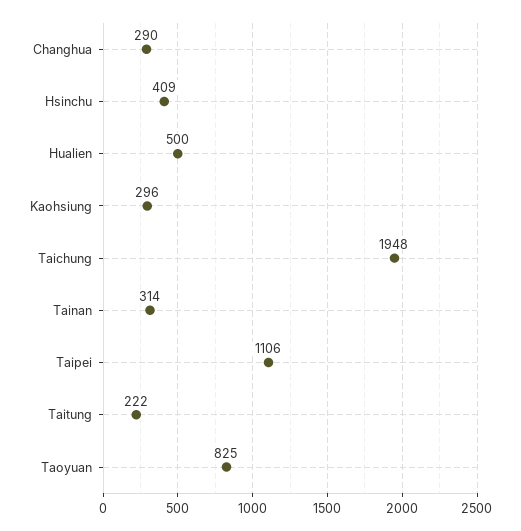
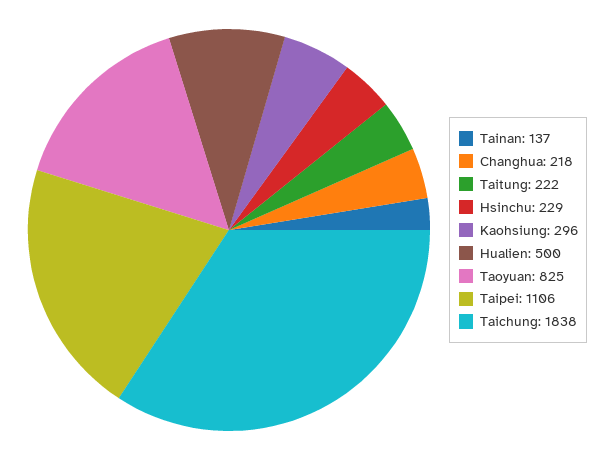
  {
-   "Changhua": 290,
+   "Changhua": 218,
-   "Hsinchu": 409,
+   "Hsinchu": 229,
    "Hualien": 500,
    "Kaohsiung": 296,
-   "Taichung": 1948,
+   "Taichung": 1838,
-   "Tainan": 314,
+   "Tainan": 137,
    "Taipei": 1106,
    "Taitung": 222,
    "Taoyuan": 825
  }

